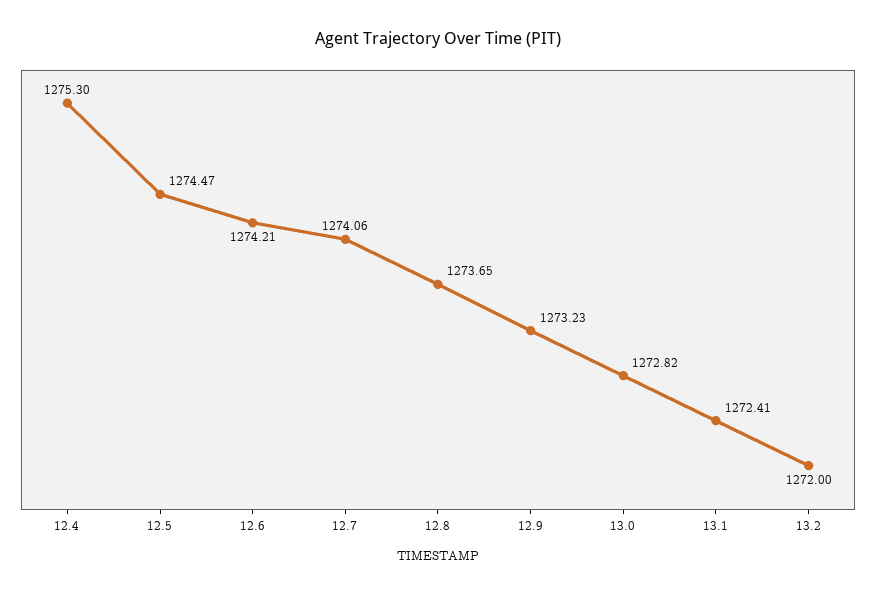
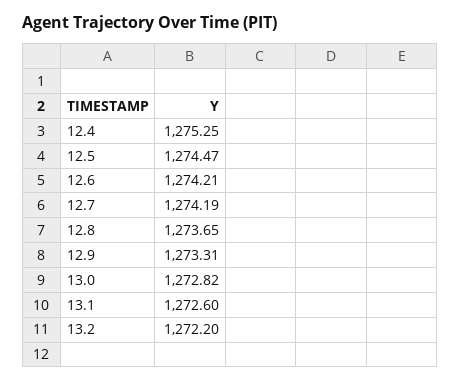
  {
-   "12.4": 1275.3,
+   "12.4": 1275.25,
    "12.5": 1274.47,
    "12.6": 1274.21,
-   "12.7": 1274.06,
+   "12.7": 1274.19,
    "12.8": 1273.65,
-   "12.9": 1273.23,
+   "12.9": 1273.31,
    "13.0": 1272.82,
-   "13.1": 1272.41,
+   "13.1": 1272.6,
-   "13.2": 1272
+   "13.2": 1272.2
  }

